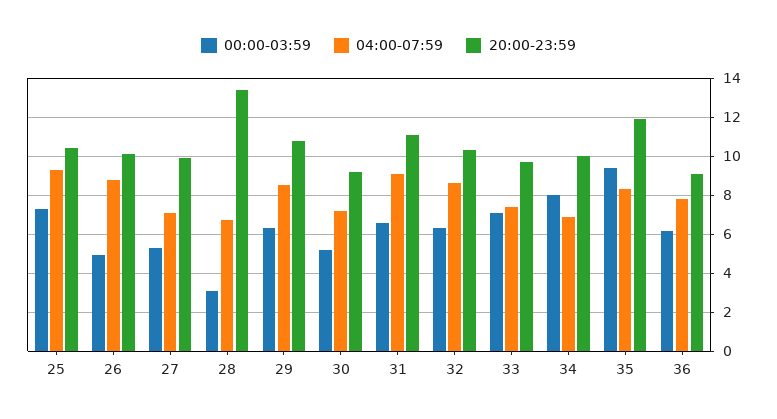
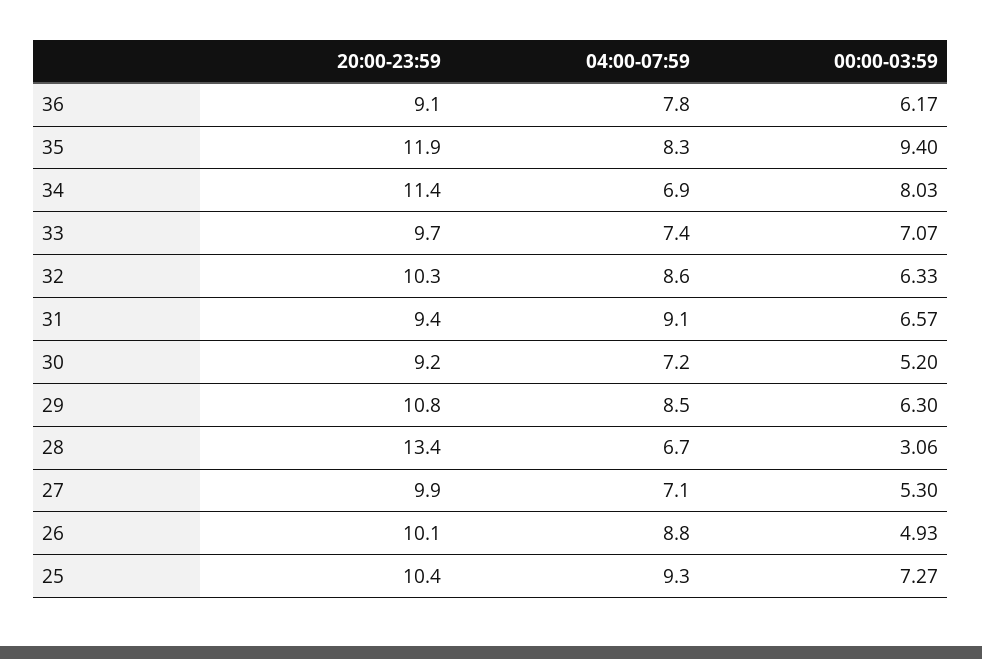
  {
    "00:00-03:59": {
      "25": 7.27,
      "26": 4.93,
      "27": 5.3,
      "28": 3.06,
      "29": 6.3,
      "30": 5.2,
      "31": 6.57,
      "32": 6.33,
      "33": 7.07,
      "34": 8.03,
      "35": 9.4,
      "36": 6.17
    },
    "04:00-07:59": {
      "25": 9.3,
      "26": 8.8,
      "27": 7.1,
      "28": 6.7,
      "29": 8.5,
      "30": 7.2,
      "31": 9.1,
      "32": 8.6,
      "33": 7.4,
      "34": 6.9,
      "35": 8.3,
      "36": 7.8
    },
    "20:00-23:59": {
      "25": 10.4,
      "26": 10.1,
      "27": 9.9,
      "28": 13.4,
      "29": 10.8,
      "30": 9.2,
-     "31": 11,
+     "31": 9.4,
      "32": 10.3,
      "33": 9.7,
-     "34": 10,
+     "34": 11.4,
      "35": 11.9,
      "36": 9.1
    }
  }

